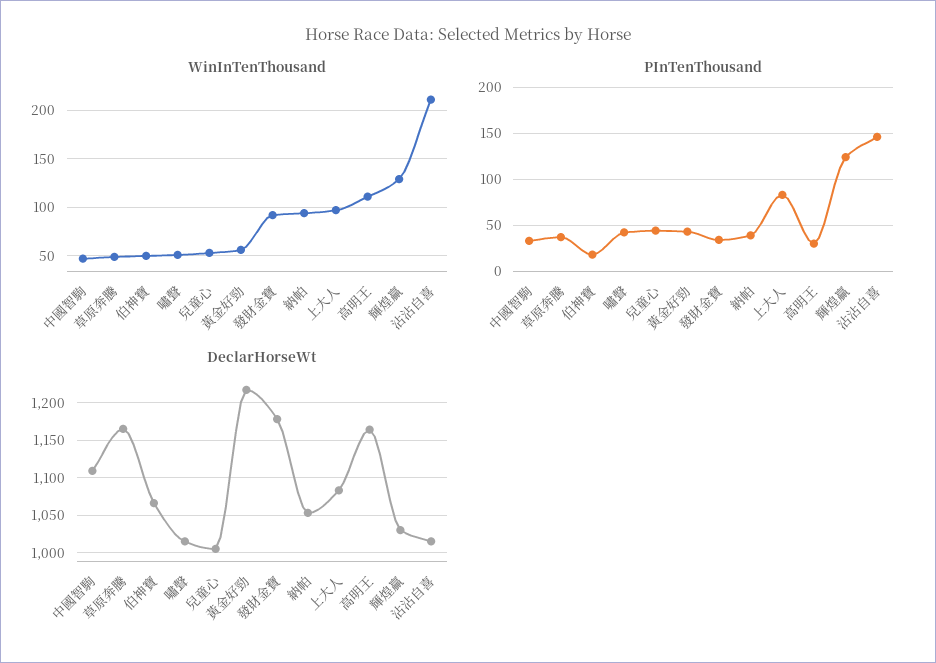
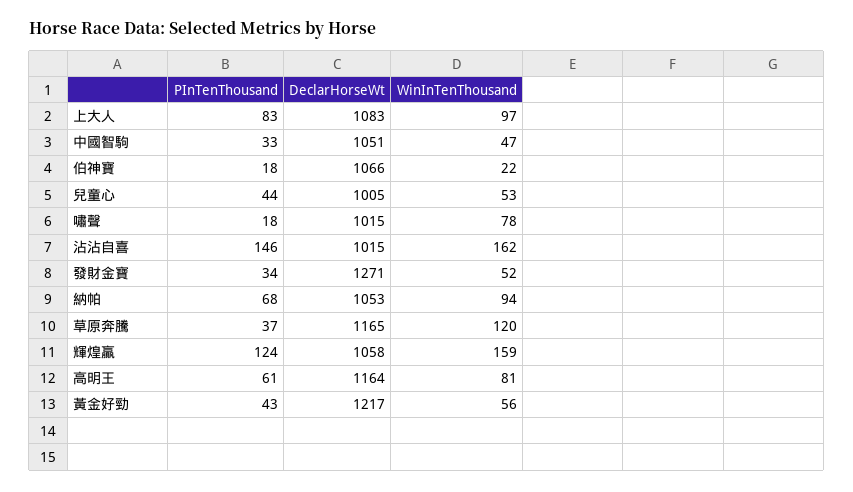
  {
    "WinInTenThousand": {
      "中國智駒": 47,
-     "草原奔騰": 50,
+     "草原奔騰": 120,
-     "伯神寶": 50,
+     "伯神寶": 22,
-     "嘯聲": 50,
+     "嘯聲": 78,
      "兒童心": 53,
      "黃金好勁": 56,
-     "發財金寶": 90,
+     "發財金寶": 52,
      "納帕": 94,
      "上大人": 97,
-     "高明王": 110,
+     "高明王": 81,
-     "輝煌贏": 130,
+     "輝煌贏": 159,
-     "沾沾自喜": 210
+     "沾沾自喜": 162
    },
    "PInTenThousand": {
      "中國智駒": 33,
      "草原奔騰": 37,
      "伯神寶": 18,
-     "嘯聲": 40,
+     "嘯聲": 18,
      "兒童心": 44,
      "黃金好勁": 43,
      "發財金寶": 34,
-     "納帕": 40,
+     "納帕": 68,
      "上大人": 83,
-     "高明王": 30,
+     "高明王": 61,
      "輝煌贏": 124,
      "沾沾自喜": 146
    },
    "DeclarHorseWt": {
-     "中國智駒": 1110,
+     "中國智駒": 1051,
      "草原奔騰": 1165,
      "伯神寶": 1066,
      "嘯聲": 1015,
      "兒童心": 1005,
      "黃金好勁": 1217,
-     "發財金寶": 1180,
+     "發財金寶": 1271,
      "納帕": 1053,
      "上大人": 1083,
      "高明王": 1164,
-     "輝煌贏": 1030,
+     "輝煌贏": 1058,
      "沾沾自喜": 1015
    }
  }

